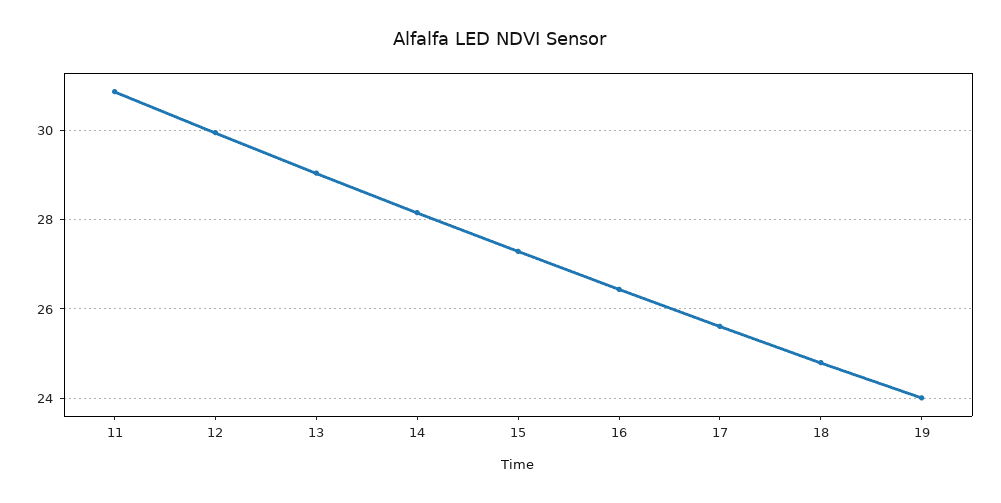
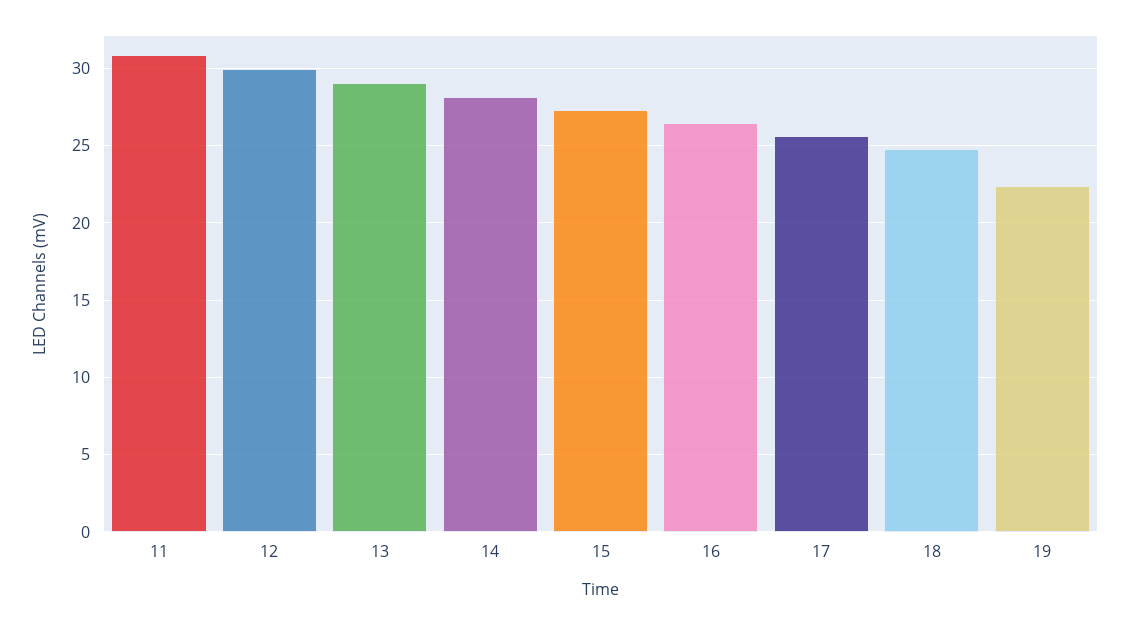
  {
    "11": 30.8,
    "12": 30,
    "13": 29,
    "14": 28.2,
    "15": 27.2,
    "16": 26.4,
    "17": 25.6,
    "18": 24.8,
-   "19": 24
+   "19": 22.5
  }

